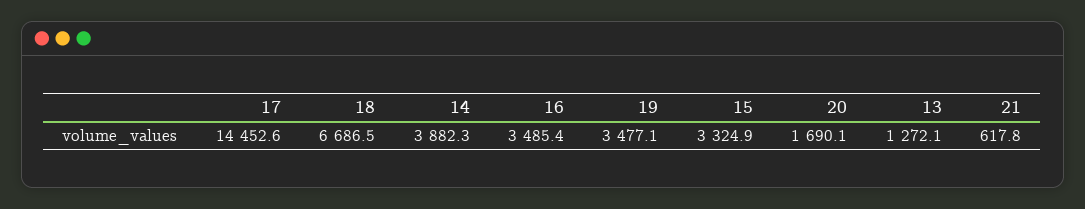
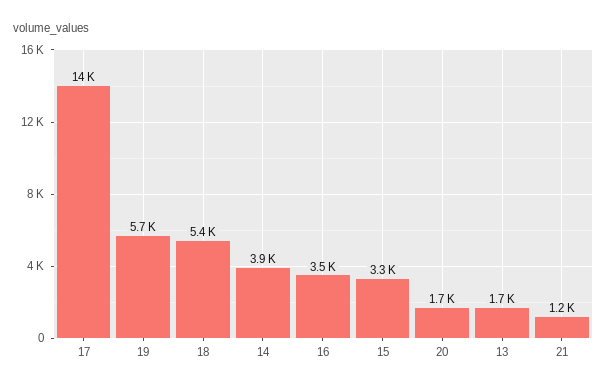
  {
    "17": 14452.6,
-   "18": 6686.5,
+   "18": 5400,
    "14": 3882.3,
    "16": 3485.4,
-   "19": 3477.1,
+   "19": 5700,
    "15": 3324.9,
    "20": 1690.1,
-   "13": 1272.1,
+   "13": 1700,
-   "21": 617.8
+   "21": 1200
  }

